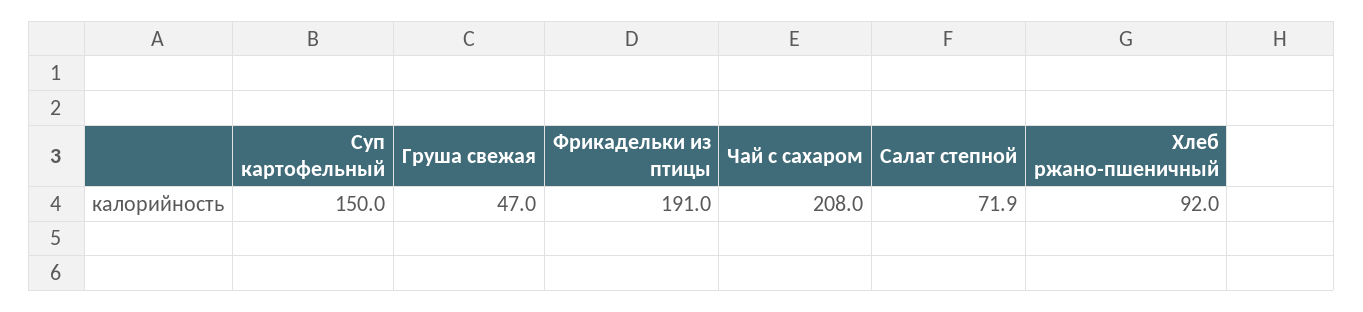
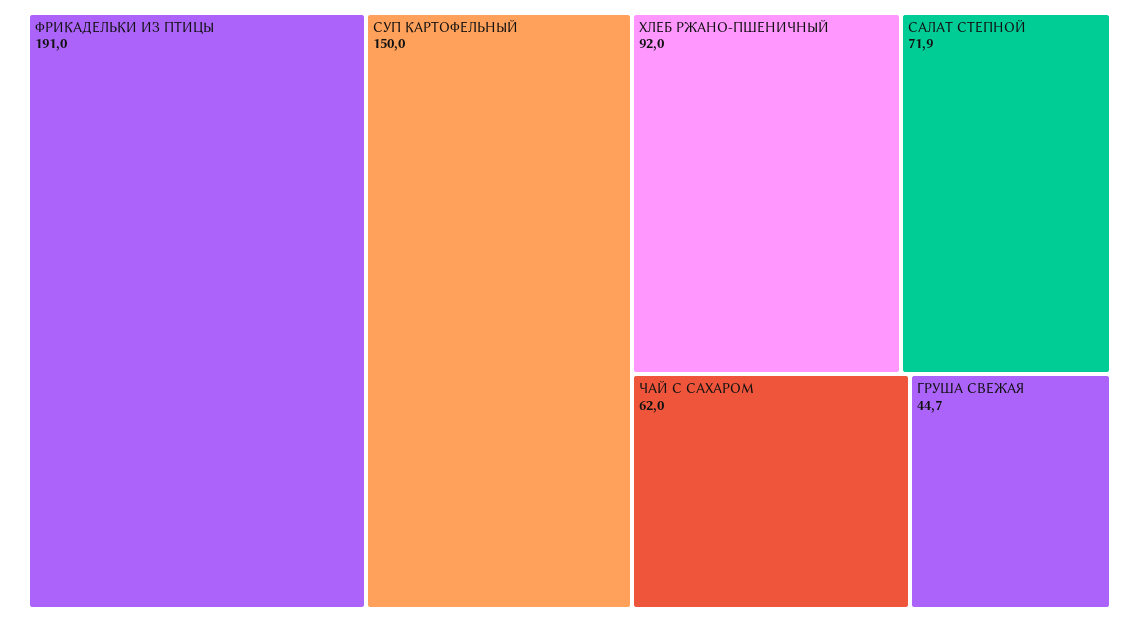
  {
    "Суп картофельный": 150,
-   "Груша свежая": 47,
+   "Груша свежая": 44.7,
    "Фрикадельки из птицы": 191,
-   "Чай с сахаром": 208,
+   "Чай с сахаром": 62,
    "Салат степной": 71.9,
    "Хлеб ржано-пшеничный": 92
  }

